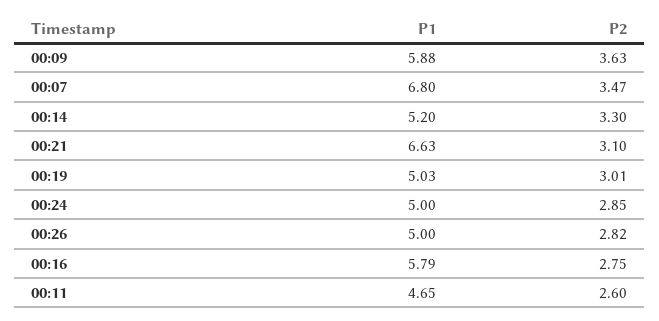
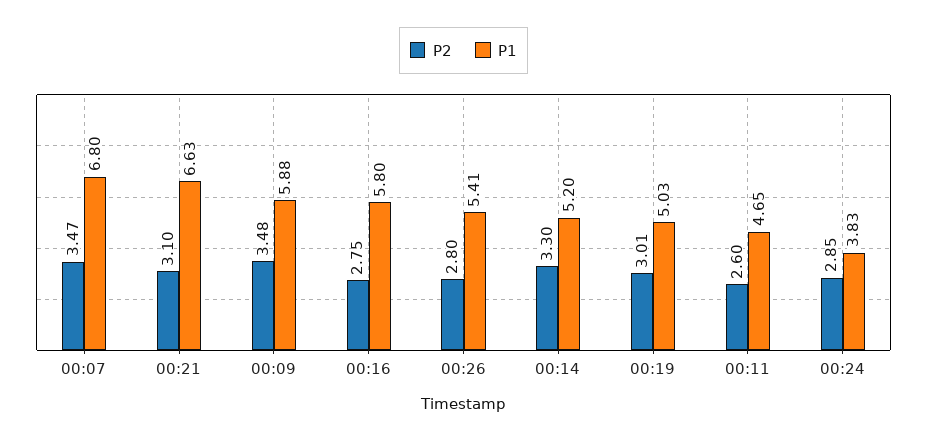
  {
    "P1": {
      "00:09": 5.88,
      "00:07": 6.8,
      "00:14": 5.2,
      "00:21": 6.63,
      "00:19": 5.03,
-     "00:24": 5,
+     "00:24": 3.83,
-     "00:26": 5,
+     "00:26": 5.41,
-     "00:16": 5.79,
+     "00:16": 5.8,
      "00:11": 4.65
    },
    "P2": {
-     "00:09": 3.63,
+     "00:09": 3.48,
      "00:07": 3.47,
      "00:14": 3.3,
      "00:21": 3.1,
      "00:19": 3.01,
      "00:24": 2.85,
-     "00:26": 2.82,
+     "00:26": 2.8,
      "00:16": 2.75,
      "00:11": 2.6
    }
  }

